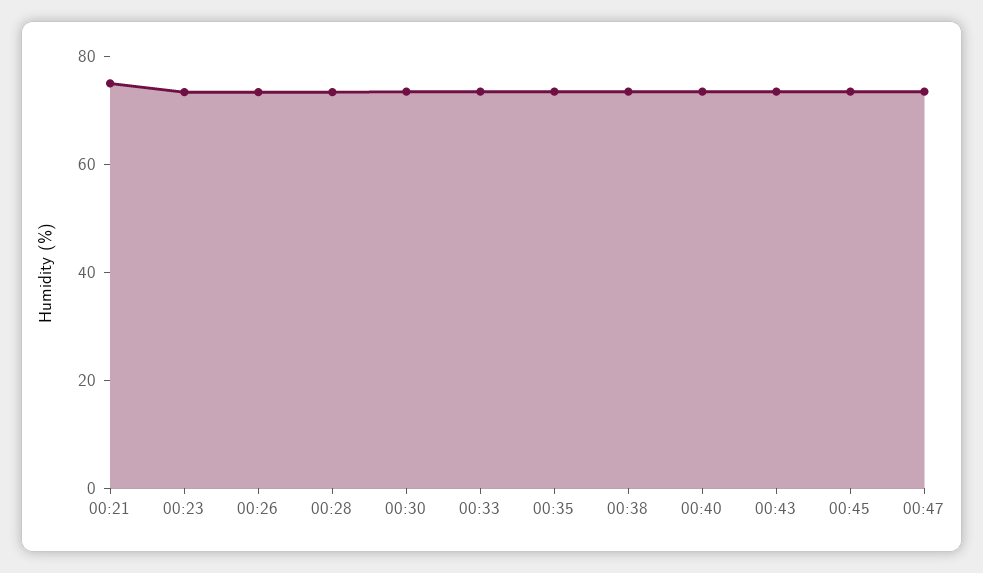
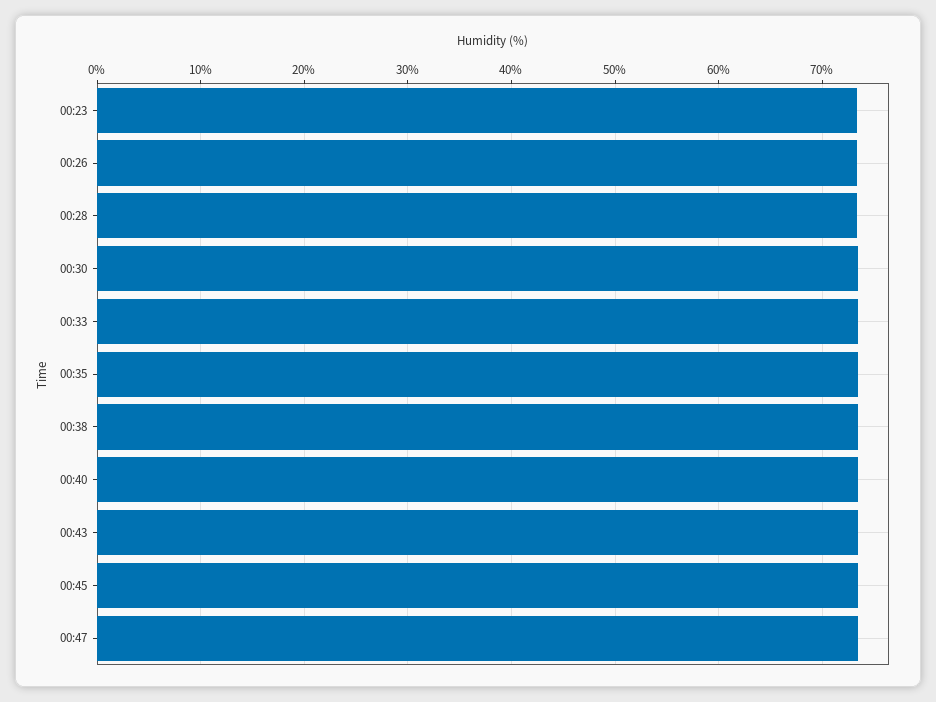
  {
-   "00:21": 75,
    "00:23": 73,
    "00:26": 73,
    "00:28": 73,
    "00:30": 74,
    "00:33": 74,
    "00:35": 74,
    "00:38": 74,
    "00:40": 74,
    "00:43": 74,
    "00:45": 74,
    "00:47": 74
  }

